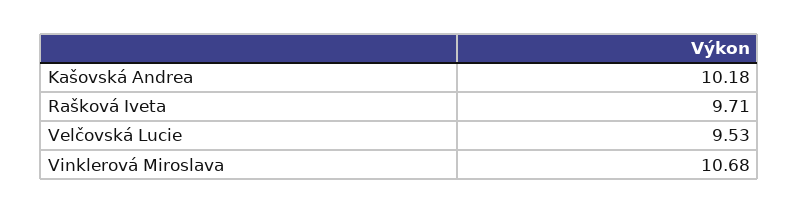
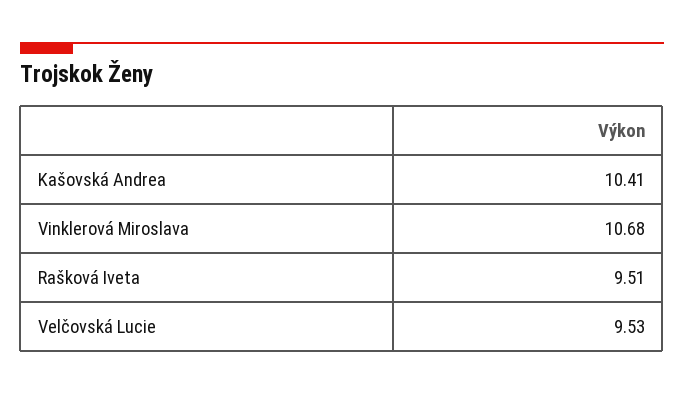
  {
-   "Kašovská Andrea": 10.18,
+   "Kašovská Andrea": 10.41,
-   "Rašková Iveta": 9.71,
+   "Rašková Iveta": 9.51,
    "Velčovská Lucie": 9.53,
    "Vinklerová Miroslava": 10.68
  }

